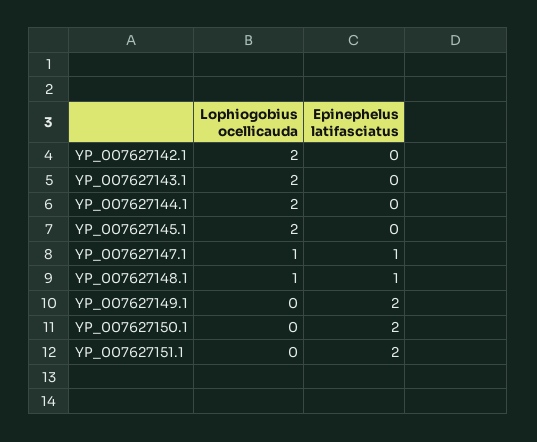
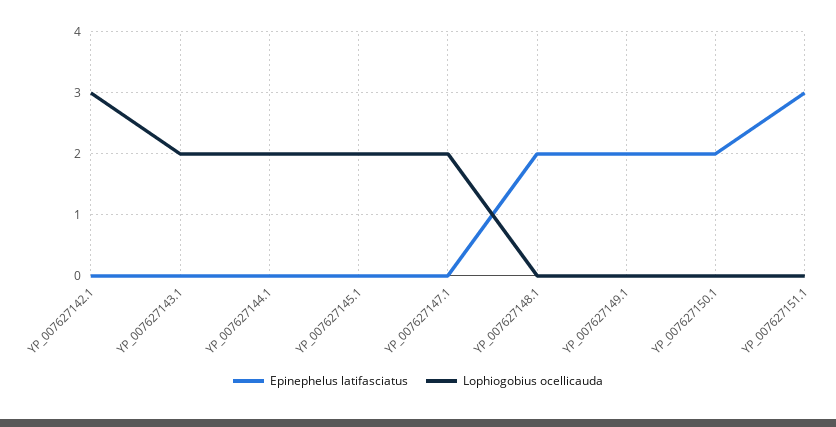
  {
    "Lophiogobius ocellicauda": {
-     "YP_007627142.1": 2,
+     "YP_007627142.1": 3,
      "YP_007627143.1": 2,
      "YP_007627144.1": 2,
      "YP_007627145.1": 2,
-     "YP_007627147.1": 1,
+     "YP_007627147.1": 2,
-     "YP_007627148.1": 1,
+     "YP_007627148.1": 0,
      "YP_007627149.1": 0,
      "YP_007627150.1": 0,
      "YP_007627151.1": 0
    },
    "Epinephelus latifasciatus": {
      "YP_007627142.1": 0,
      "YP_007627143.1": 0,
      "YP_007627144.1": 0,
      "YP_007627145.1": 0,
-     "YP_007627147.1": 1,
+     "YP_007627147.1": 0,
-     "YP_007627148.1": 1,
+     "YP_007627148.1": 2,
      "YP_007627149.1": 2,
      "YP_007627150.1": 2,
-     "YP_007627151.1": 2
+     "YP_007627151.1": 3
    }
  }

